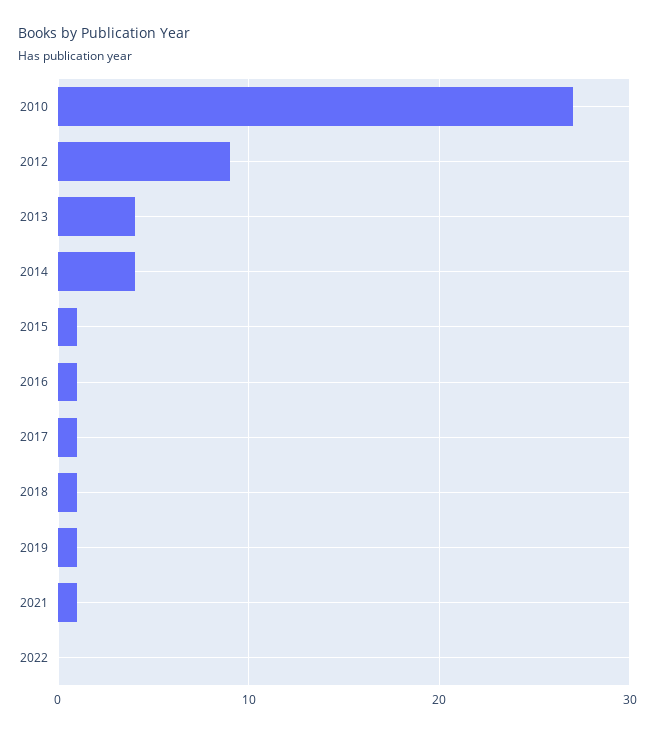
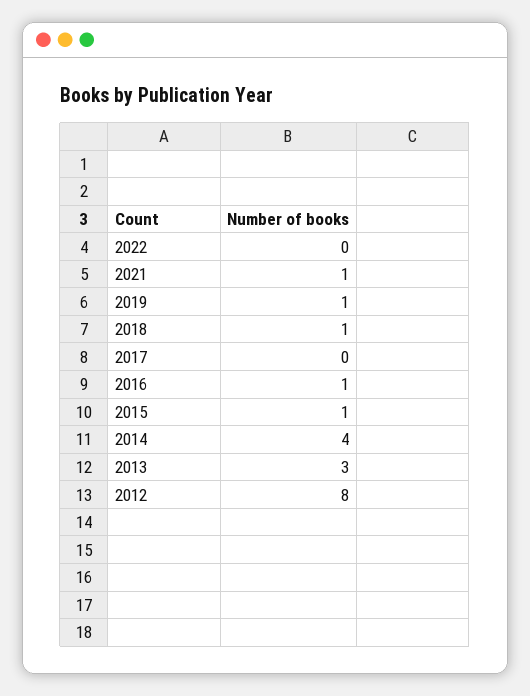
  {
-   "2010": 27,
-   "2012": 9,
+   "2012": 8,
-   "2013": 4,
+   "2013": 3,
    "2014": 4,
    "2015": 1,
    "2016": 1,
-   "2017": 1,
+   "2017": 0,
    "2018": 1,
    "2019": 1,
    "2021": 1,
    "2022": 0
  }

